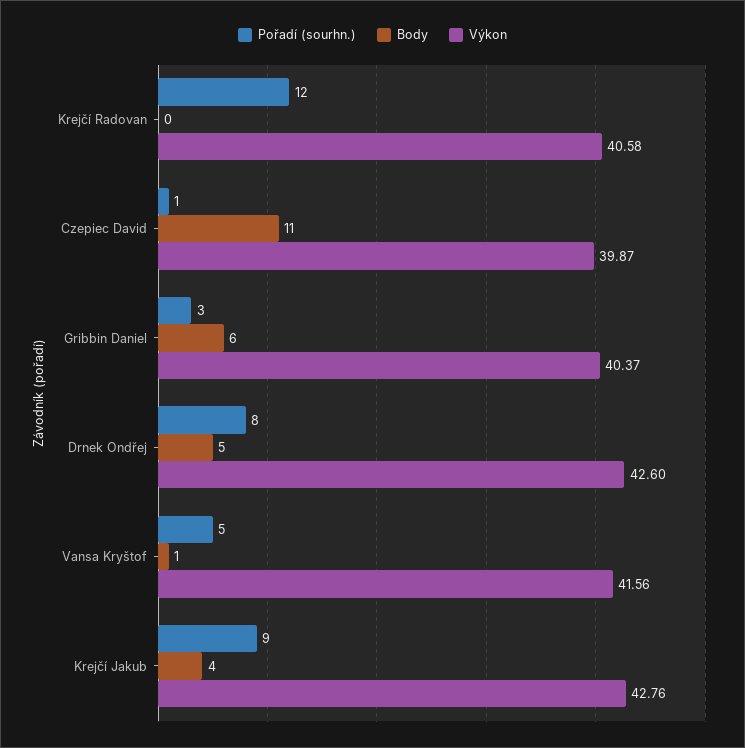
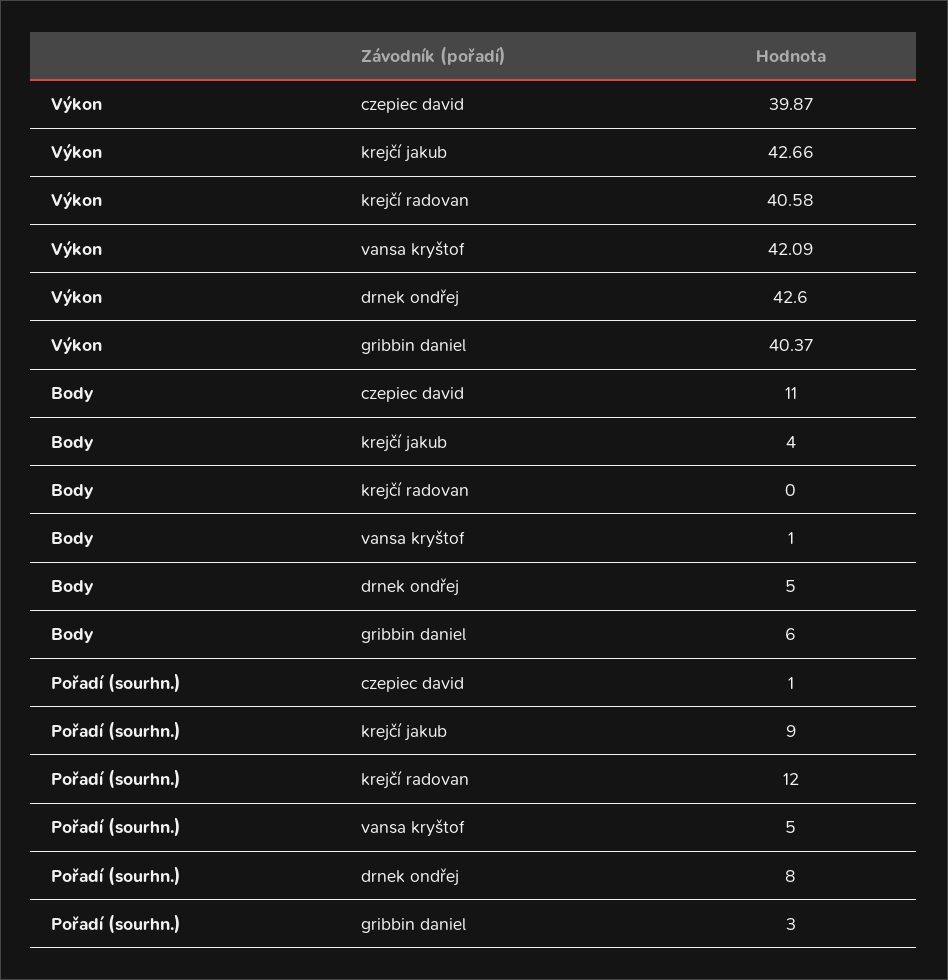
  {
    "Pořadí (sourhn.)": {
      "Krejčí Radovan": 12,
      "Czepiec David": 1,
      "Gribbin Daniel": 3,
      "Drnek Ondřej": 8,
      "Vansa Kryštof": 5,
      "Krejčí Jakub": 9
    },
    "Body": {
      "Krejčí Radovan": 0,
      "Czepiec David": 11,
      "Gribbin Daniel": 6,
      "Drnek Ondřej": 5,
      "Vansa Kryštof": 1,
      "Krejčí Jakub": 4
    },
    "Výkon": {
      "Krejčí Radovan": 40.58,
      "Czepiec David": 39.87,
      "Gribbin Daniel": 40.37,
      "Drnek Ondřej": 42.6,
-     "Vansa Kryštof": 41.56,
+     "Vansa Kryštof": 42.09,
-     "Krejčí Jakub": 42.76
+     "Krejčí Jakub": 42.66
    }
  }

